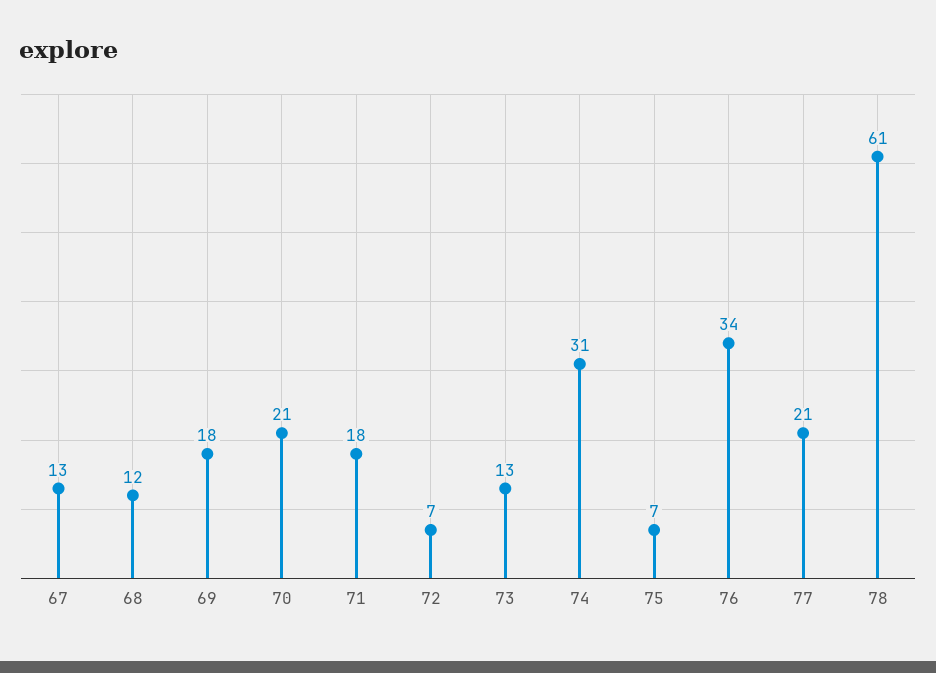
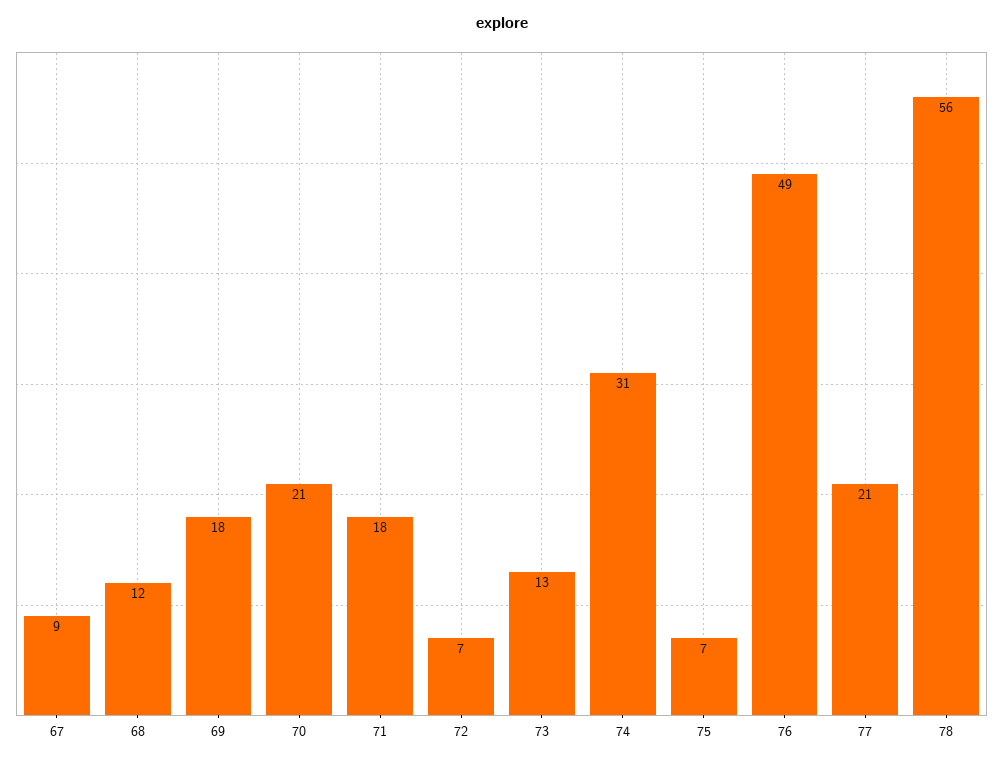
  {
-   "67": 13,
+   "67": 9,
    "68": 12,
    "69": 18,
    "70": 21,
    "71": 18,
    "72": 7,
    "73": 13,
    "74": 31,
    "75": 7,
-   "76": 34,
+   "76": 49,
    "77": 21,
-   "78": 61
+   "78": 56
  }

